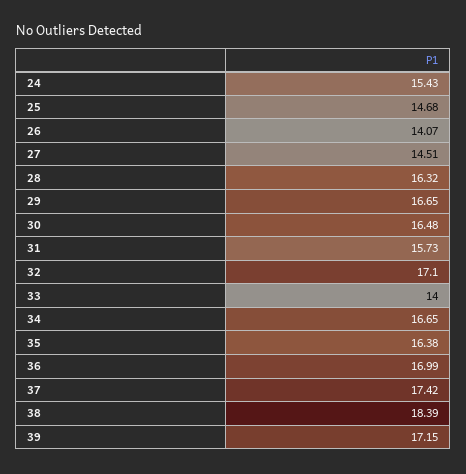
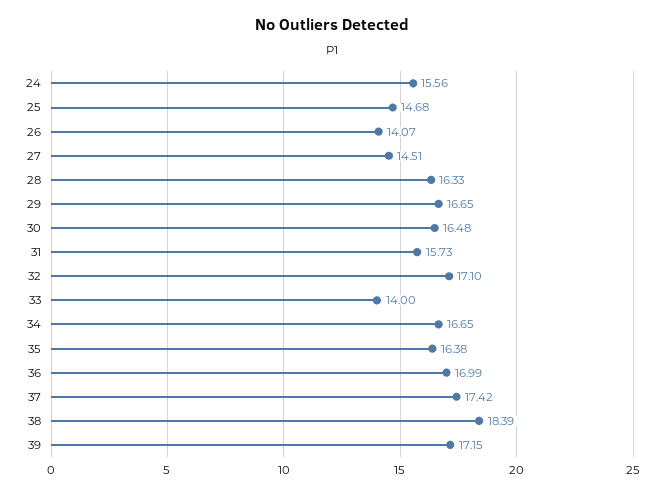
  {
-   "24": 15.43,
+   "24": 15.56,
    "25": 14.68,
    "26": 14.07,
    "27": 14.51,
-   "28": 16.32,
+   "28": 16.33,
    "29": 16.65,
    "30": 16.48,
    "31": 15.73,
    "32": 17.1,
    "33": 14,
    "34": 16.65,
    "35": 16.38,
    "36": 16.99,
    "37": 17.42,
    "38": 18.39,
    "39": 17.15
  }

